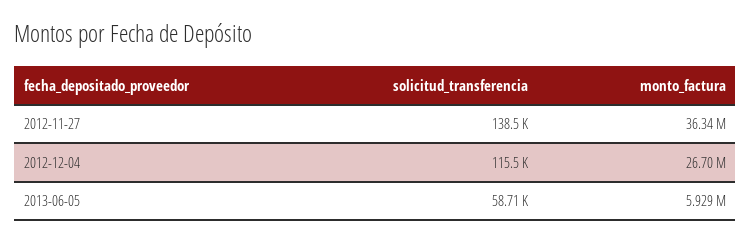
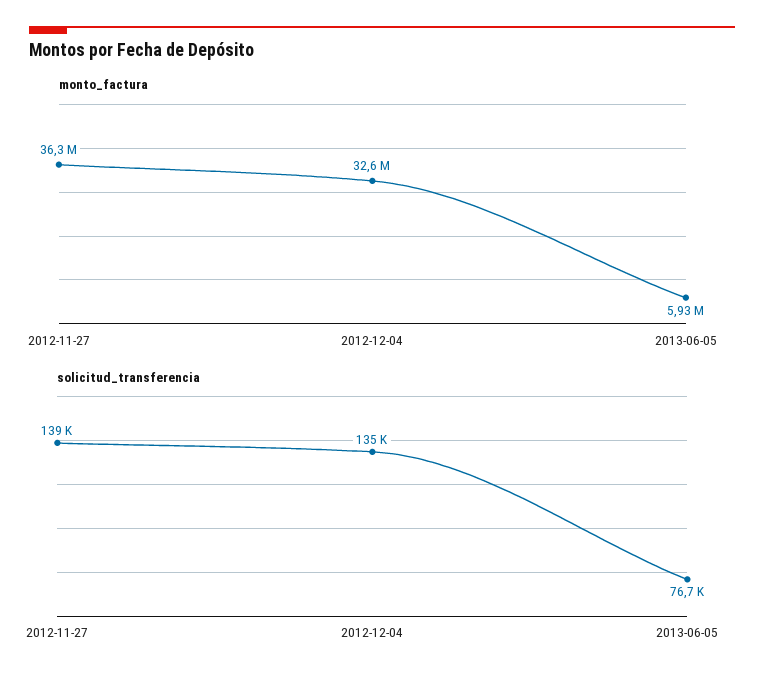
  {
    "solicitud_transferencia": {
      "2012-11-27": 138500,
-     "2012-12-04": 115500,
+     "2012-12-04": 135000,
-     "2013-06-05": 58710
+     "2013-06-05": 76700
    },
    "monto_factura": {
      "2012-11-27": 36340000,
-     "2012-12-04": 26700000,
+     "2012-12-04": 32600000,
      "2013-06-05": 5929000
    }
  }

